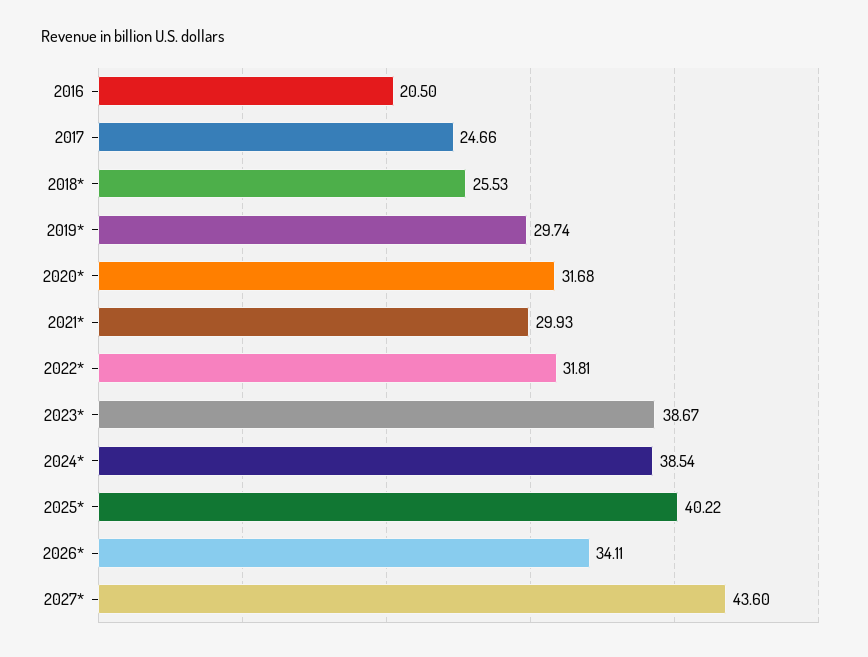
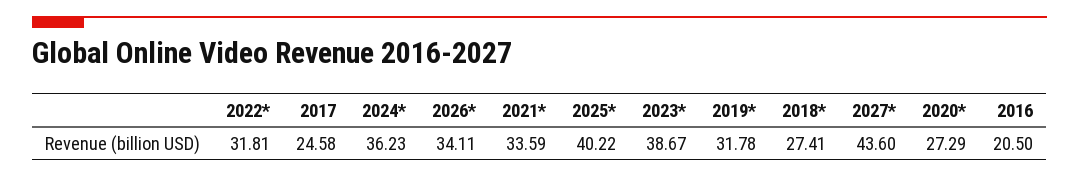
  {
    "2016": 20.5,
-   "2017": 24.66,
+   "2017": 24.58,
-   "2018*": 25.53,
+   "2018*": 27.41,
-   "2019*": 29.74,
+   "2019*": 31.78,
-   "2020*": 31.68,
+   "2020*": 27.29,
-   "2021*": 29.93,
+   "2021*": 33.59,
    "2022*": 31.81,
    "2023*": 38.67,
-   "2024*": 38.54,
+   "2024*": 36.23,
    "2025*": 40.22,
    "2026*": 34.11,
    "2027*": 43.6
  }

